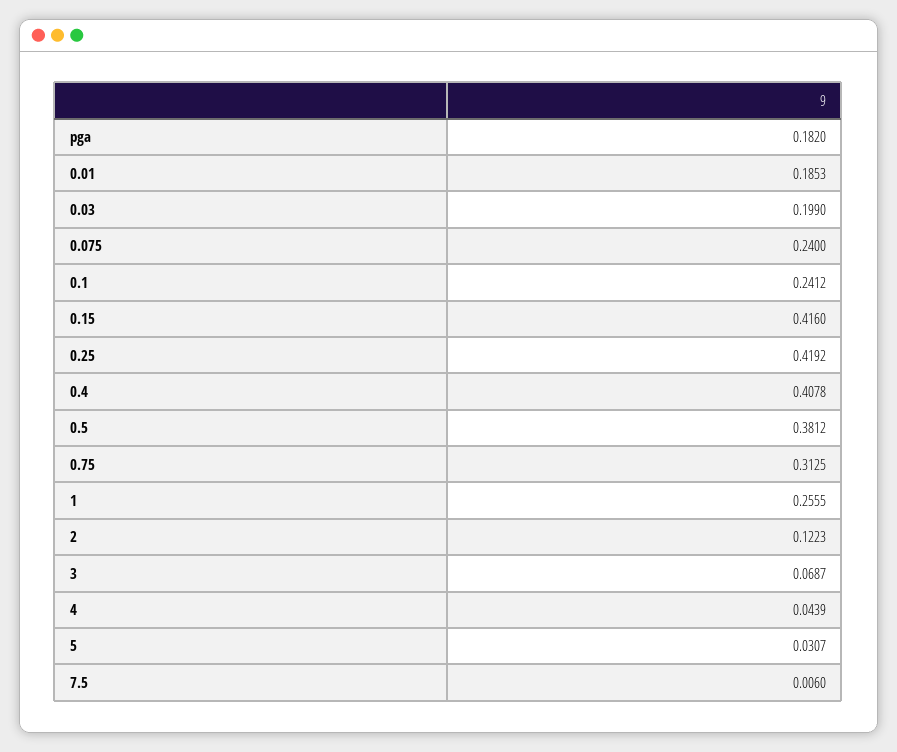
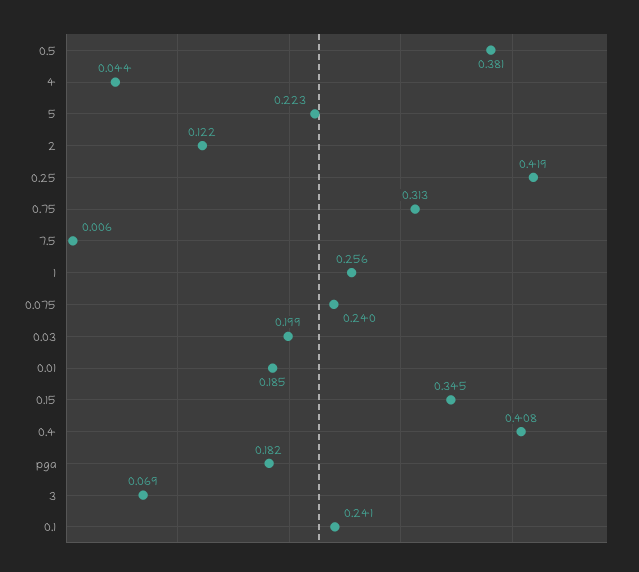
  {
    "pga": 0.182,
    "0.01": 0.1853,
    "0.03": 0.199,
    "0.075": 0.24,
    "0.1": 0.2412,
-   "0.15": 0.416,
+   "0.15": 0.345,
    "0.25": 0.4192,
    "0.4": 0.4078,
    "0.5": 0.3812,
    "0.75": 0.3125,
    "1": 0.2555,
    "2": 0.1223,
    "3": 0.0687,
    "4": 0.0439,
-   "5": 0.0307,
+   "5": 0.223,
    "7.5": 0.006
  }

